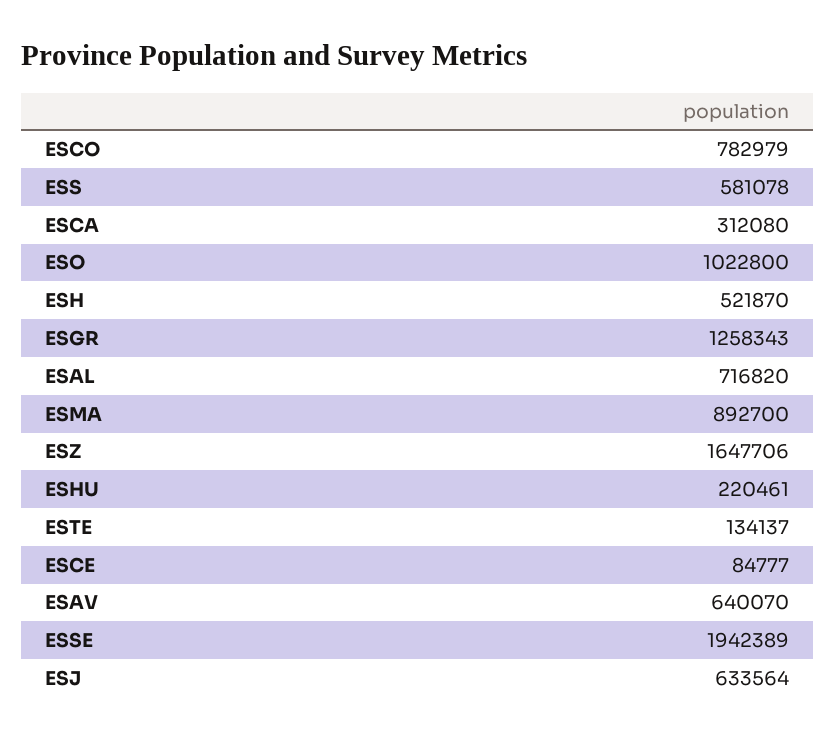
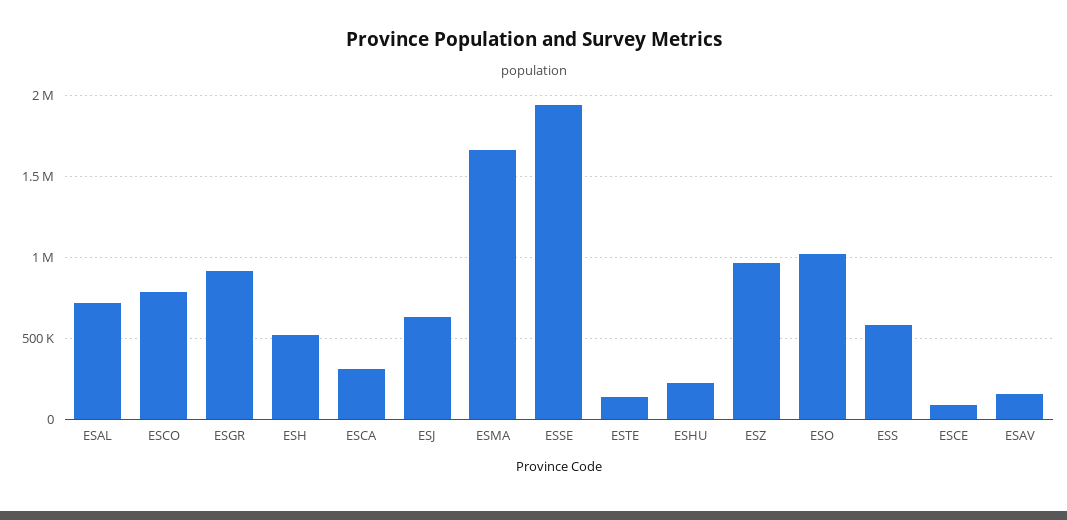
  {
    "ESCO": 782979,
    "ESS": 581078,
    "ESCA": 312080,
    "ESO": 1022800,
    "ESH": 521870,
-   "ESGR": 1258343,
+   "ESGR": 900000,
    "ESAL": 716820,
-   "ESMA": 892700,
+   "ESMA": 1650000,
-   "ESZ": 1647706,
+   "ESZ": 950000,
    "ESHU": 220461,
    "ESTE": 134137,
    "ESCE": 84777,
-   "ESAV": 640070,
+   "ESAV": 150000,
    "ESSE": 1942389,
    "ESJ": 633564
  }

